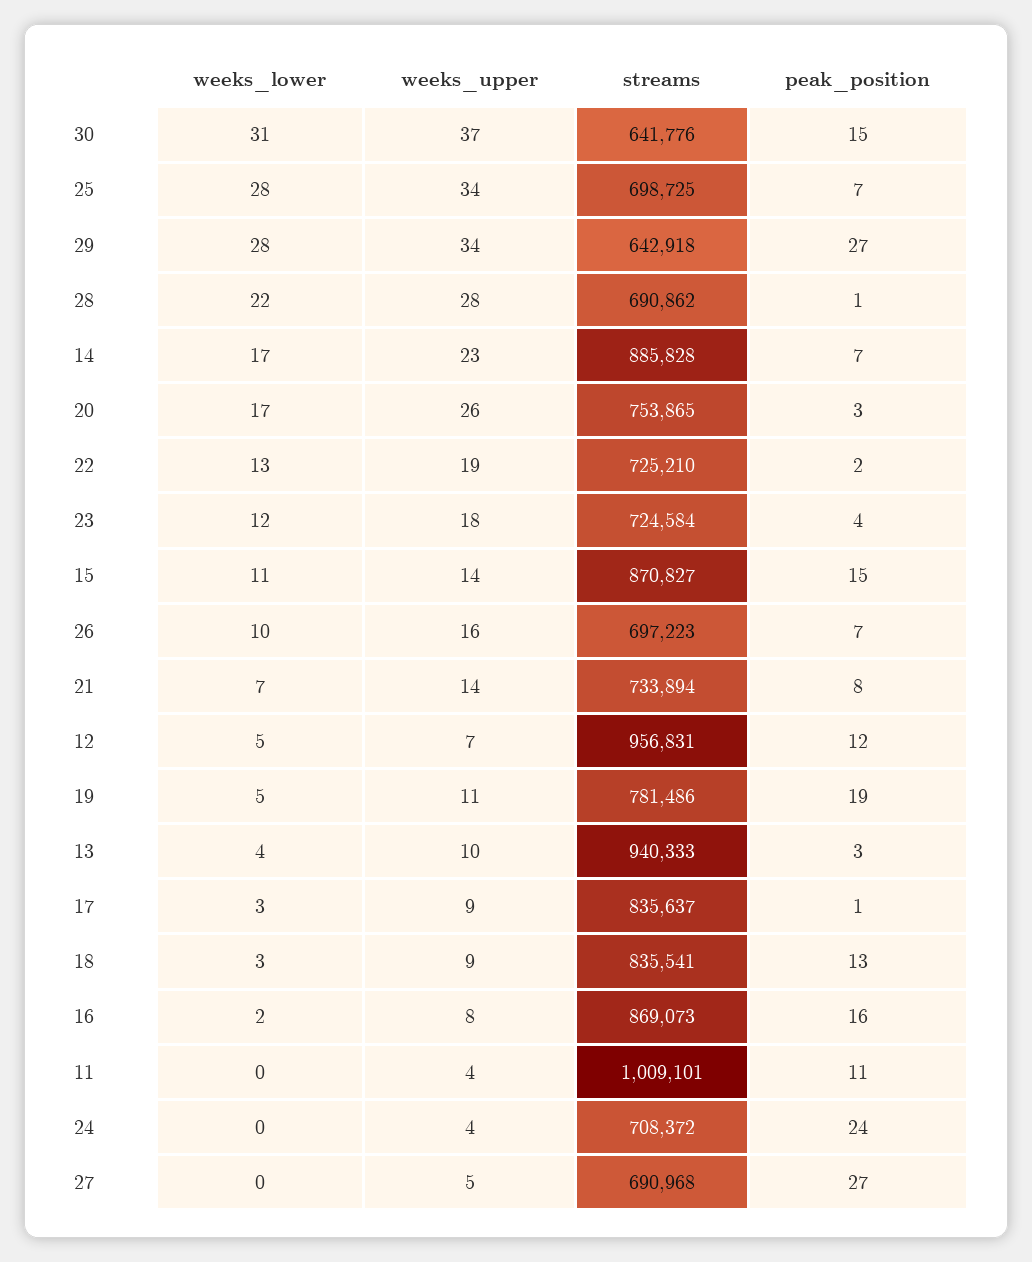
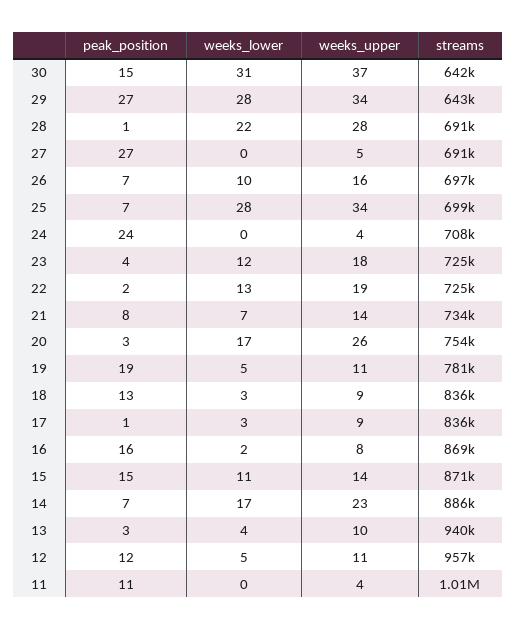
  {
    "weeks_lower": {
      "30": 31,
      "25": 28,
      "29": 28,
      "28": 22,
      "14": 17,
      "20": 17,
      "22": 13,
      "23": 12,
      "15": 11,
      "26": 10,
      "21": 7,
      "12": 5,
      "19": 5,
      "13": 4,
      "17": 3,
      "18": 3,
      "16": 2,
      "11": 0,
      "24": 0,
      "27": 0
    },
    "weeks_upper": {
      "30": 37,
      "25": 34,
      "29": 34,
      "28": 28,
      "14": 23,
      "20": 26,
      "22": 19,
      "23": 18,
      "15": 14,
      "26": 16,
      "21": 14,
-     "12": 7,
+     "12": 11,
      "19": 11,
      "13": 10,
      "17": 9,
      "18": 9,
      "16": 8,
      "11": 4,
      "24": 4,
      "27": 5
    },
    "streams": {
      "30": 641776,
      "25": 698725,
      "29": 642918,
      "28": 690862,
      "14": 885828,
      "20": 753865,
      "22": 725210,
      "23": 724584,
      "15": 870827,
      "26": 697223,
      "21": 733894,
      "12": 956831,
      "19": 781486,
      "13": 940333,
      "17": 835637,
      "18": 835541,
      "16": 869073,
      "11": 1009101,
      "24": 708372,
      "27": 690968
    },
    "peak_position": {
      "30": 15,
      "25": 7,
      "29": 27,
      "28": 1,
      "14": 7,
      "20": 3,
      "22": 2,
      "23": 4,
      "15": 15,
      "26": 7,
      "21": 8,
      "12": 12,
      "19": 19,
      "13": 3,
      "17": 1,
      "18": 13,
      "16": 16,
      "11": 11,
      "24": 24,
      "27": 27
    }
  }

